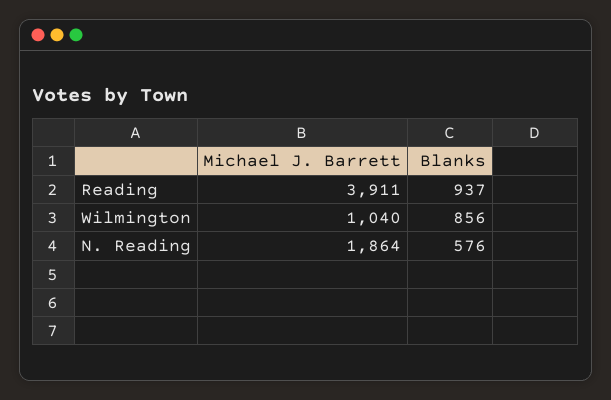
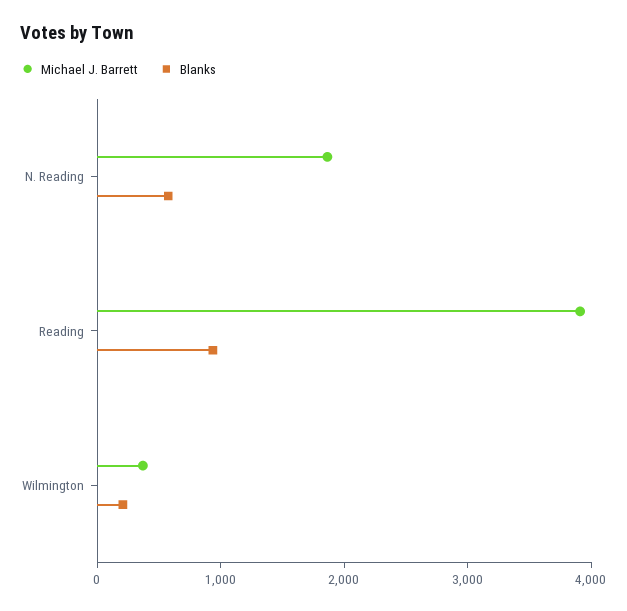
  {
    "Michael J. Barrett": {
      "Reading": 3911,
-     "Wilmington": 1040,
+     "Wilmington": 400,
      "N. Reading": 1864
    },
    "Blanks": {
      "Reading": 937,
-     "Wilmington": 856,
+     "Wilmington": 200,
      "N. Reading": 576
    }
  }

